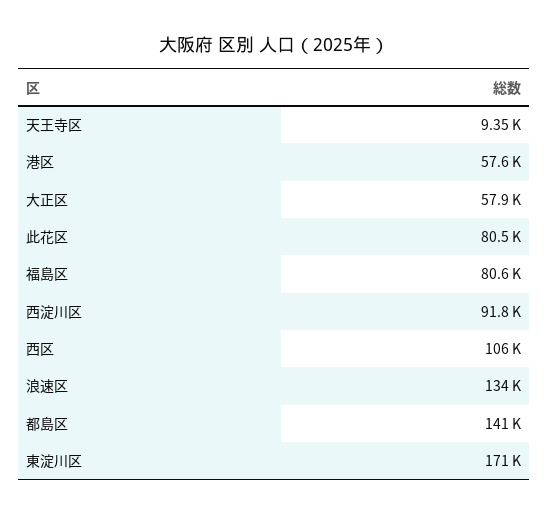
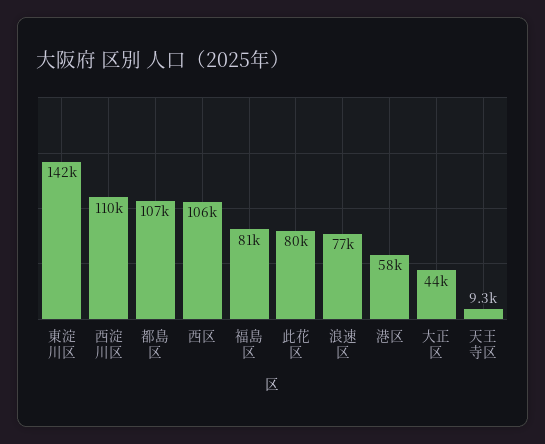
  {
    "天王寺区": 9350,
    "港区": 57600,
-   "大正区": 57900,
+   "大正区": 44000,
    "此花区": 80500,
    "福島区": 80600,
-   "西淀川区": 91800,
+   "西淀川区": 110000,
    "西区": 106000,
-   "浪速区": 134000,
+   "浪速区": 77000,
-   "都島区": 141000,
+   "都島区": 107000,
-   "東淀川区": 171000
+   "東淀川区": 142000
  }

